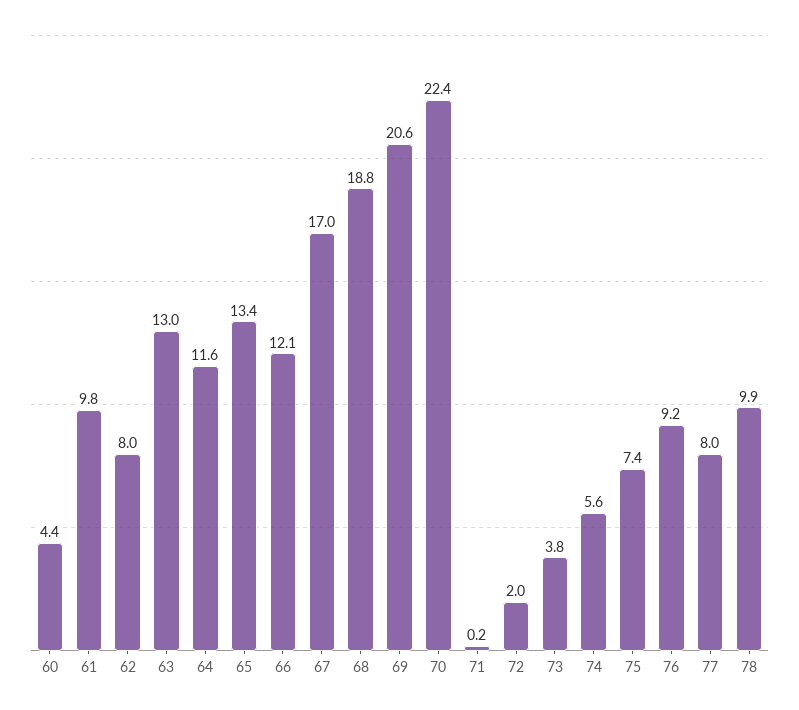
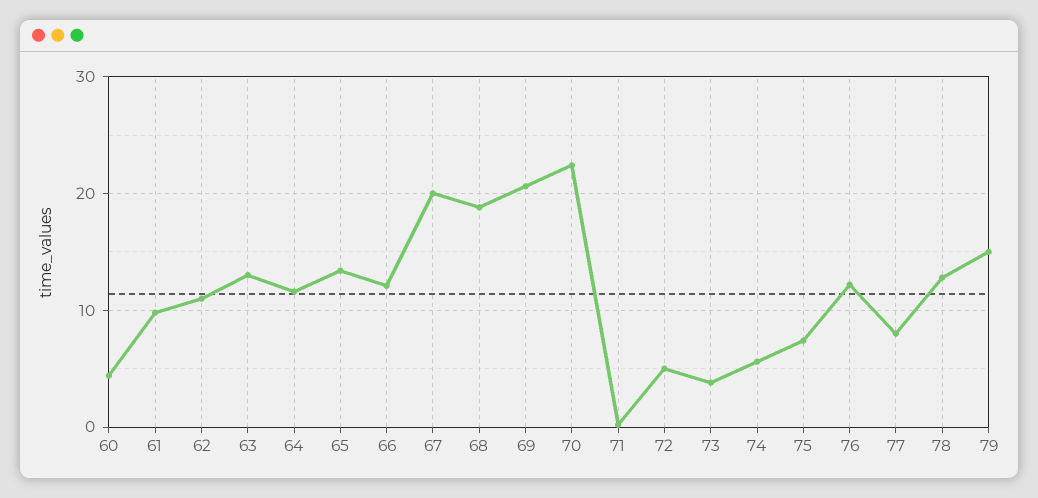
  {
    "60": 4.4,
    "61": 9.8,
-   "62": 8,
+   "62": 11,
    "63": 13,
    "64": 11.6,
    "65": 13.4,
    "66": 12.1,
-   "67": 17,
+   "67": 20,
    "68": 18.8,
    "69": 20.6,
    "70": 22.4,
    "71": 0.2,
-   "72": 2,
+   "72": 5,
    "73": 3.8,
    "74": 5.6,
    "75": 7.4,
-   "76": 9.2,
+   "76": 12,
    "77": 8,
-   "78": 9.9
+   "78": 13,
+   "79": 15
  }

